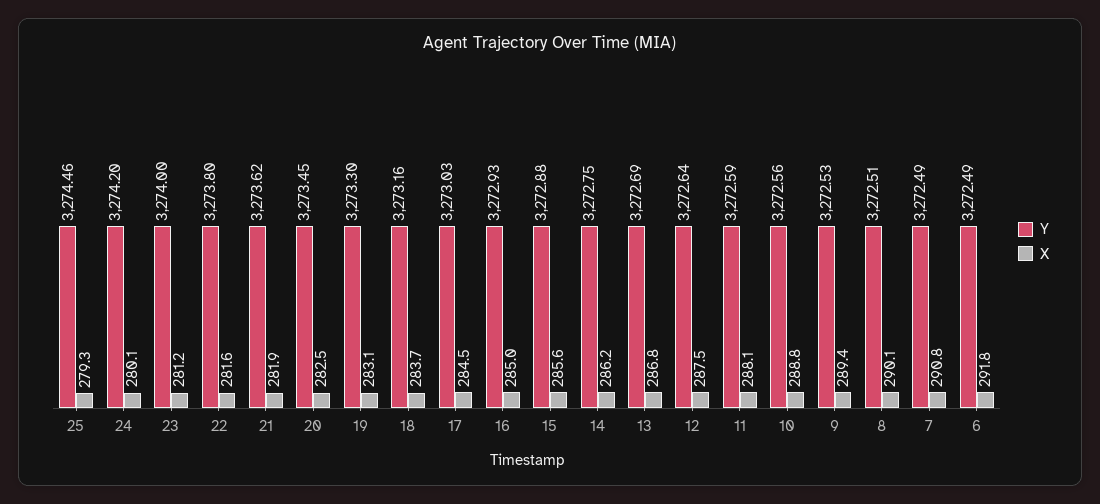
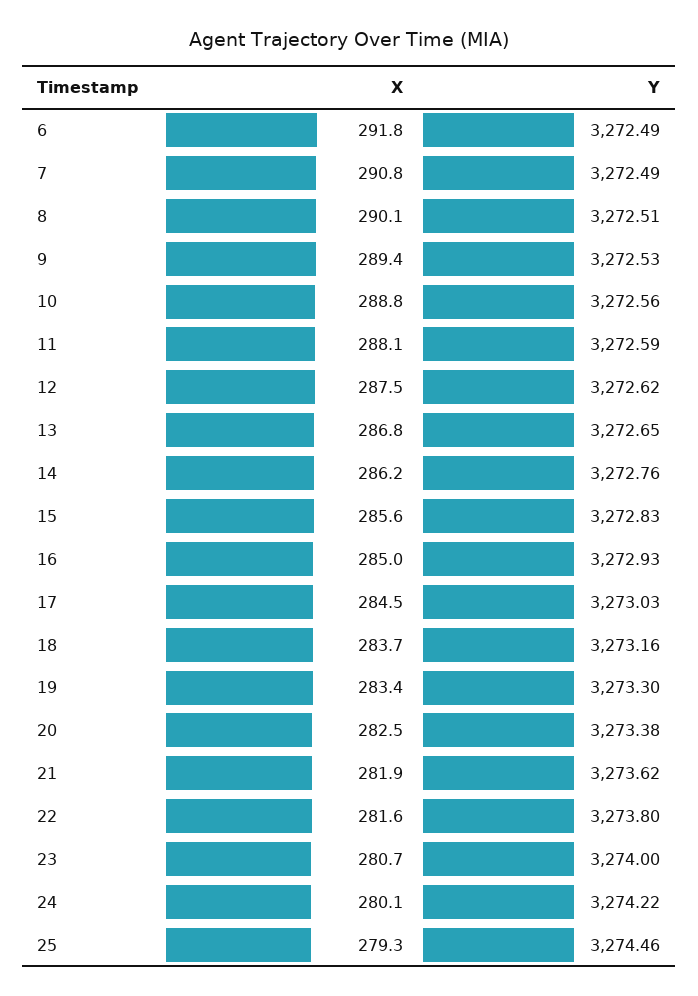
  {
    "Y": {
      "25": 3274.46,
-     "24": 3274.2,
+     "24": 3274.22,
      "23": 3274,
      "22": 3273.8,
      "21": 3273.62,
-     "20": 3273.45,
+     "20": 3273.38,
      "19": 3273.3,
      "18": 3273.16,
      "17": 3273.03,
      "16": 3272.93,
-     "15": 3272.88,
+     "15": 3272.83,
-     "14": 3272.75,
+     "14": 3272.76,
-     "13": 3272.69,
+     "13": 3272.65,
-     "12": 3272.64,
+     "12": 3272.62,
      "11": 3272.59,
      "10": 3272.56,
      "9": 3272.53,
      "8": 3272.51,
      "7": 3272.49,
      "6": 3272.49
    },
    "X": {
      "25": 279.3,
      "24": 280.1,
-     "23": 281.2,
+     "23": 280.7,
      "22": 281.6,
      "21": 281.9,
      "20": 282.5,
-     "19": 283.1,
+     "19": 283.4,
      "18": 283.7,
      "17": 284.5,
      "16": 285,
      "15": 285.6,
      "14": 286.2,
      "13": 286.8,
      "12": 287.5,
      "11": 288.1,
      "10": 288.8,
      "9": 289.4,
      "8": 290.1,
      "7": 290.8,
      "6": 291.8
    }
  }

